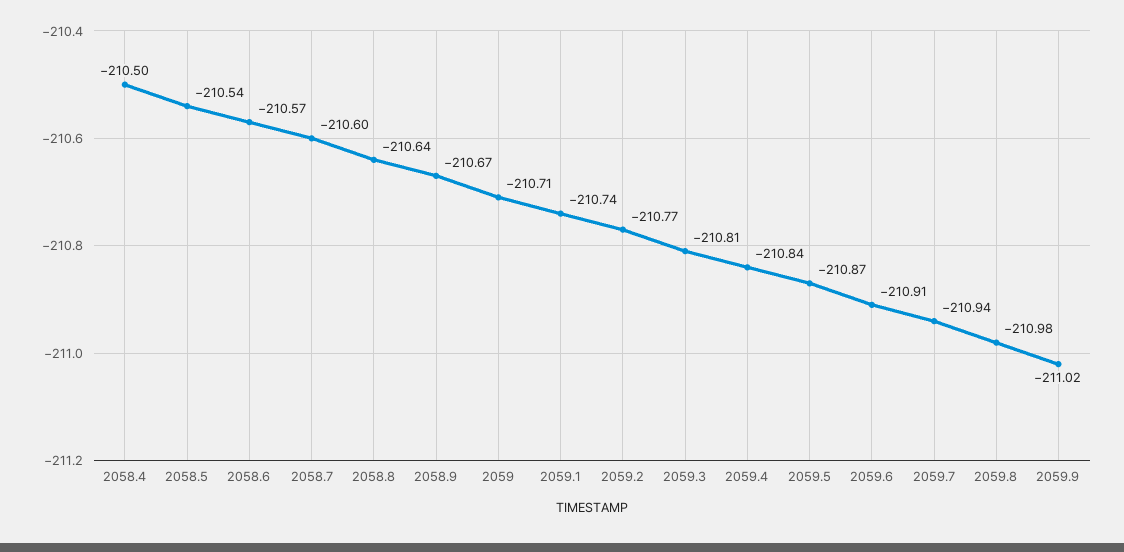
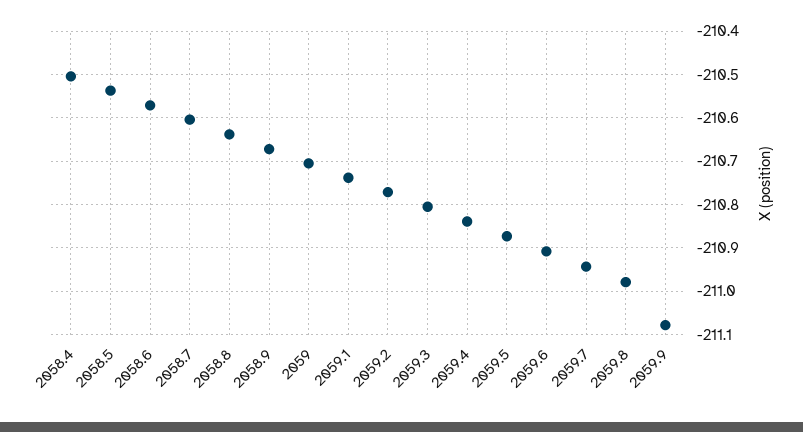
  {
    "2058.4": -210.5,
    "2058.5": -210.54,
    "2058.6": -210.57,
    "2058.7": -210.6,
    "2058.8": -210.64,
    "2058.9": -210.67,
    "2059": -210.71,
    "2059.1": -210.74,
    "2059.2": -210.77,
    "2059.3": -210.81,
    "2059.4": -210.84,
    "2059.5": -210.87,
    "2059.6": -210.91,
    "2059.7": -210.94,
    "2059.8": -210.98,
-   "2059.9": -211.02
+   "2059.9": -211.08
  }

